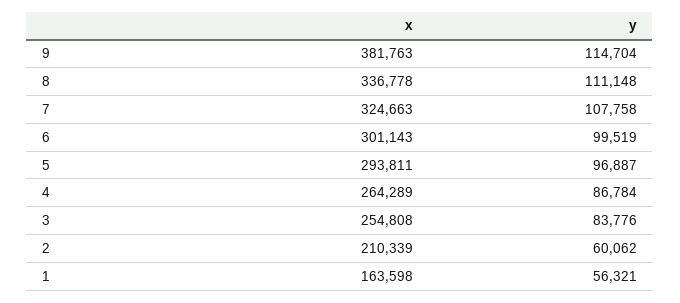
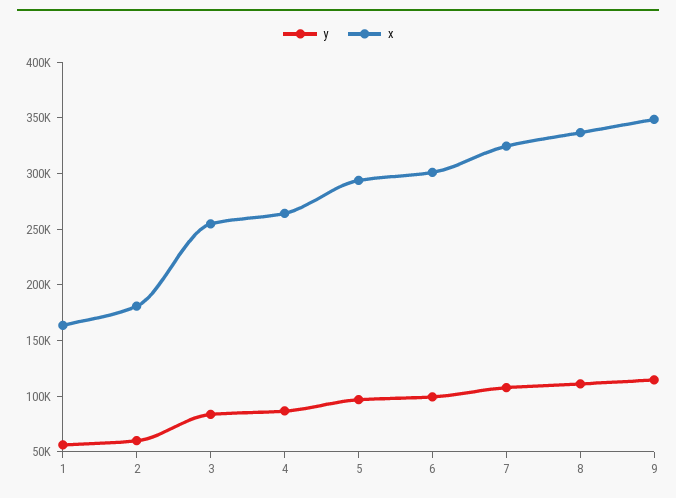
  {
    "x": {
-     "9": 381763,
+     "9": 350000,
      "8": 336778,
      "7": 324663,
      "6": 301143,
      "5": 293811,
      "4": 264289,
      "3": 254808,
-     "2": 210339,
+     "2": 180000,
      "1": 163598
    },
    "y": {
      "9": 114704,
      "8": 111148,
      "7": 107758,
      "6": 99519,
      "5": 96887,
      "4": 86784,
      "3": 83776,
      "2": 60062,
      "1": 56321
    }
  }

